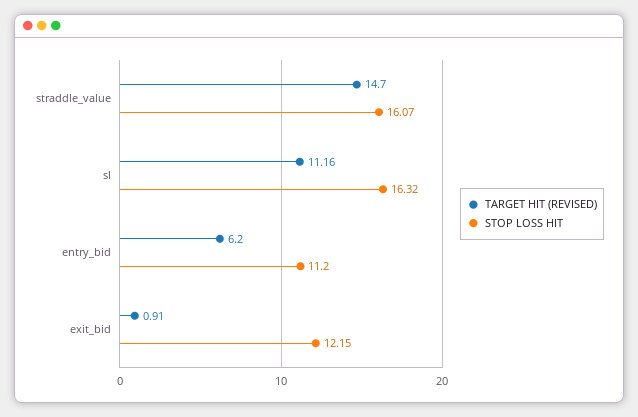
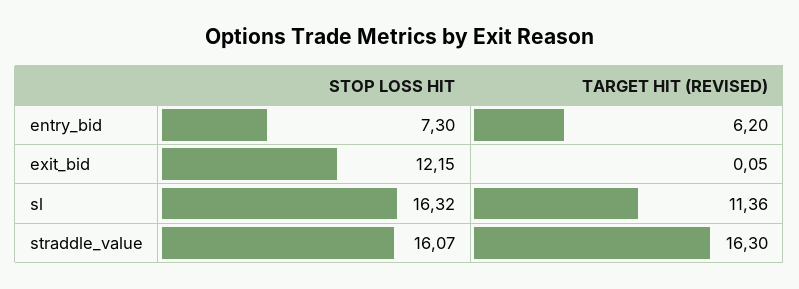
  {
    "TARGET HIT (REVISED)": {
-     "straddle_value": 14.7,
+     "straddle_value": 16.3,
-     "sl": 11.16,
+     "sl": 11.36,
      "entry_bid": 6.2,
-     "exit_bid": 0.91
+     "exit_bid": 0.05
    },
    "STOP LOSS HIT": {
      "straddle_value": 16.07,
      "sl": 16.32,
-     "entry_bid": 11.2,
+     "entry_bid": 7.3,
      "exit_bid": 12.15
    }
  }

